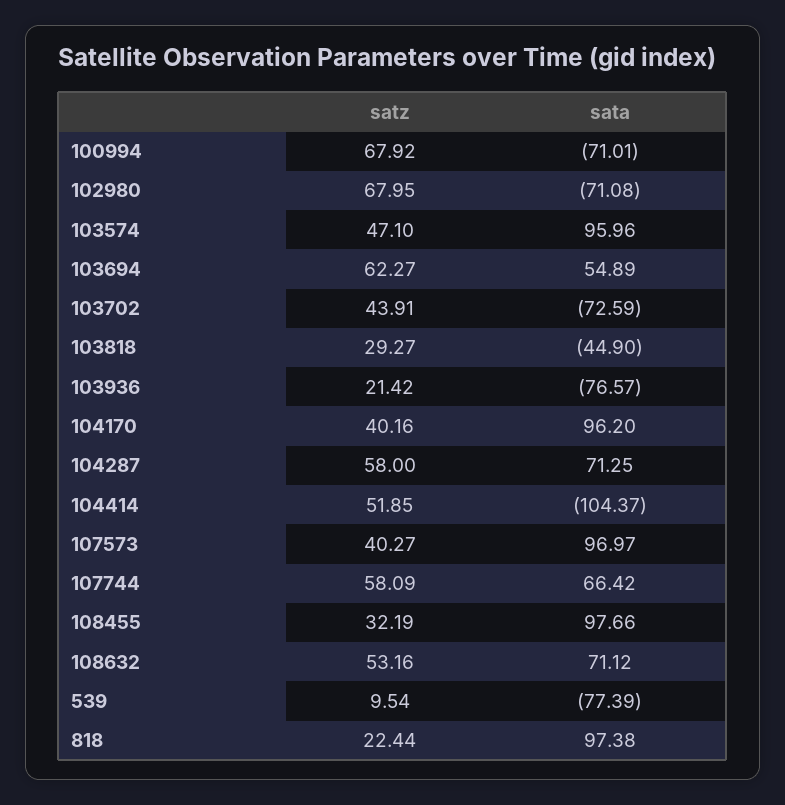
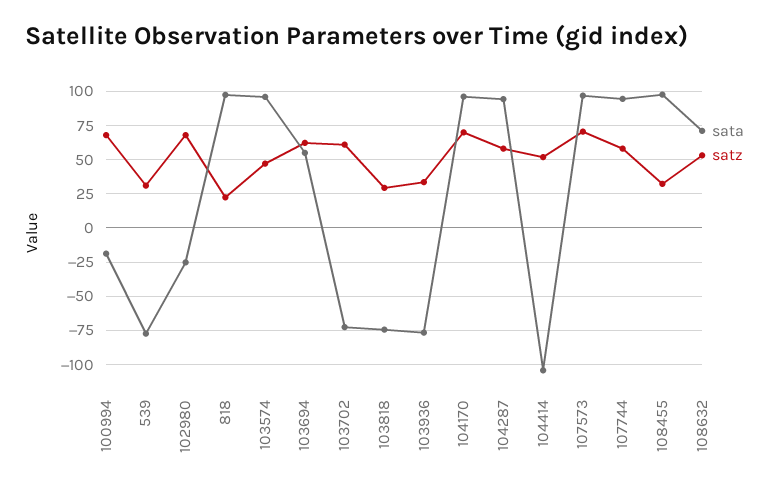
  {
    "satz": {
      "100994": 67.92,
      "102980": 67.95,
      "103574": 47.1,
      "103694": 62.27,
-     "103702": 43.91,
+     "103702": 60,
      "103818": 29.27,
-     "103936": 21.42,
+     "103936": 35,
-     "104170": 40.16,
+     "104170": 70,
      "104287": 58,
      "104414": 51.85,
-     "107573": 40.27,
+     "107573": 70,
      "107744": 58.09,
      "108455": 32.19,
      "108632": 53.16,
-     "539": 9.54,
+     "539": 30,
      "818": 22.44
    },
    "sata": {
-     "100994": -71.01,
+     "100994": -20,
-     "102980": -71.08,
+     "102980": -25,
      "103574": 95.96,
      "103694": 54.89,
      "103702": -72.59,
-     "103818": -44.9,
+     "103818": -75,
      "103936": -76.57,
      "104170": 96.2,
-     "104287": 71.25,
+     "104287": 95,
      "104414": -104.37,
      "107573": 96.97,
-     "107744": 66.42,
+     "107744": 95,
      "108455": 97.66,
      "108632": 71.12,
      "539": -77.39,
      "818": 97.38
    }
  }

